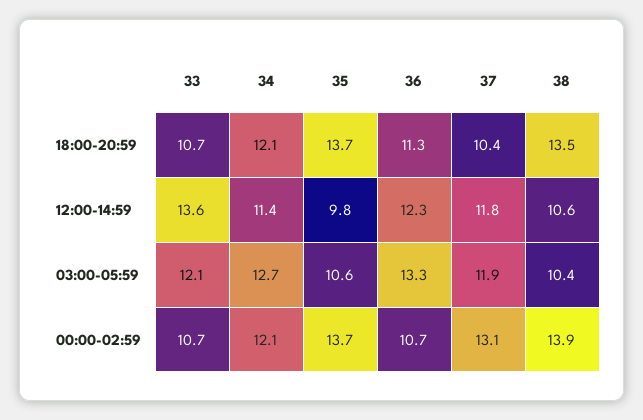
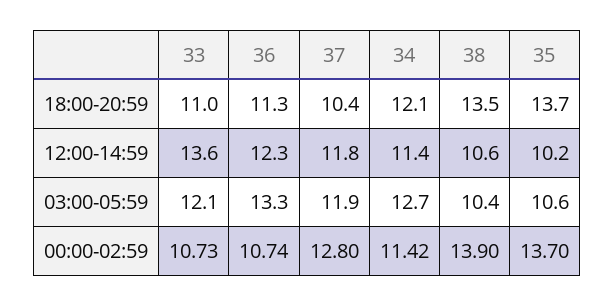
  {
    "33": {
-     "18:00-20:59": 10.7,
+     "18:00-20:59": 11,
      "12:00-14:59": 13.6,
      "03:00-05:59": 12.1,
      "00:00-02:59": 10.73
    },
    "34": {
      "18:00-20:59": 12.1,
      "12:00-14:59": 11.4,
      "03:00-05:59": 12.7,
-     "00:00-02:59": 12.1
+     "00:00-02:59": 11.42
    },
    "35": {
      "18:00-20:59": 13.7,
-     "12:00-14:59": 9.8,
+     "12:00-14:59": 10.2,
      "03:00-05:59": 10.6,
      "00:00-02:59": 13.7
    },
    "36": {
      "18:00-20:59": 11.3,
      "12:00-14:59": 12.3,
      "03:00-05:59": 13.3,
      "00:00-02:59": 10.74
    },
    "37": {
      "18:00-20:59": 10.4,
      "12:00-14:59": 11.8,
      "03:00-05:59": 11.9,
-     "00:00-02:59": 13.1
+     "00:00-02:59": 12.8
    },
    "38": {
      "18:00-20:59": 13.5,
      "12:00-14:59": 10.6,
      "03:00-05:59": 10.4,
      "00:00-02:59": 13.9
    }
  }

